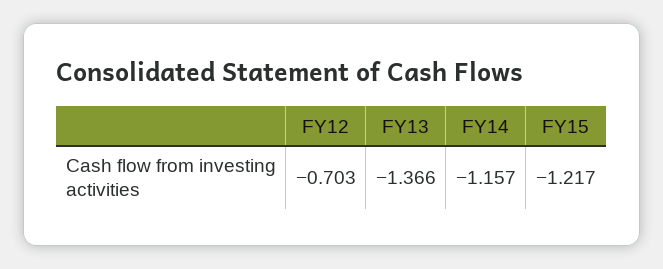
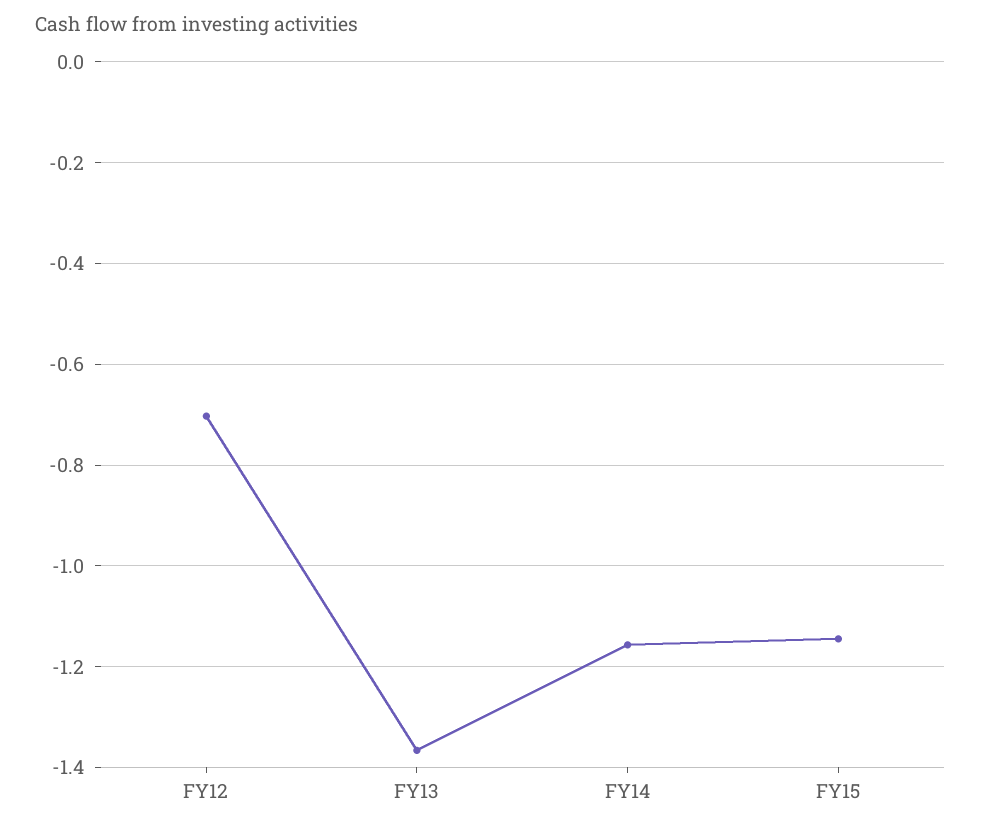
  {
    "FY12": -0.703,
    "FY13": -1.366,
    "FY14": -1.157,
-   "FY15": -1.217
+   "FY15": -1.14
  }

